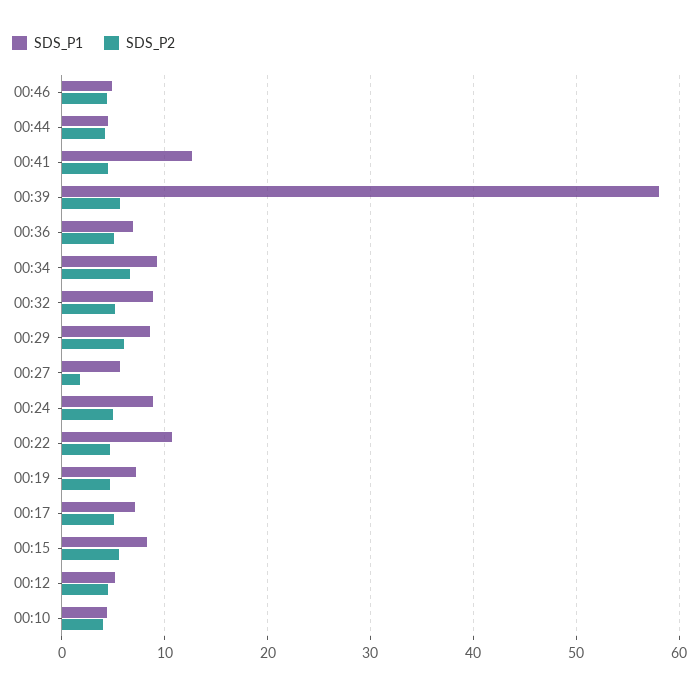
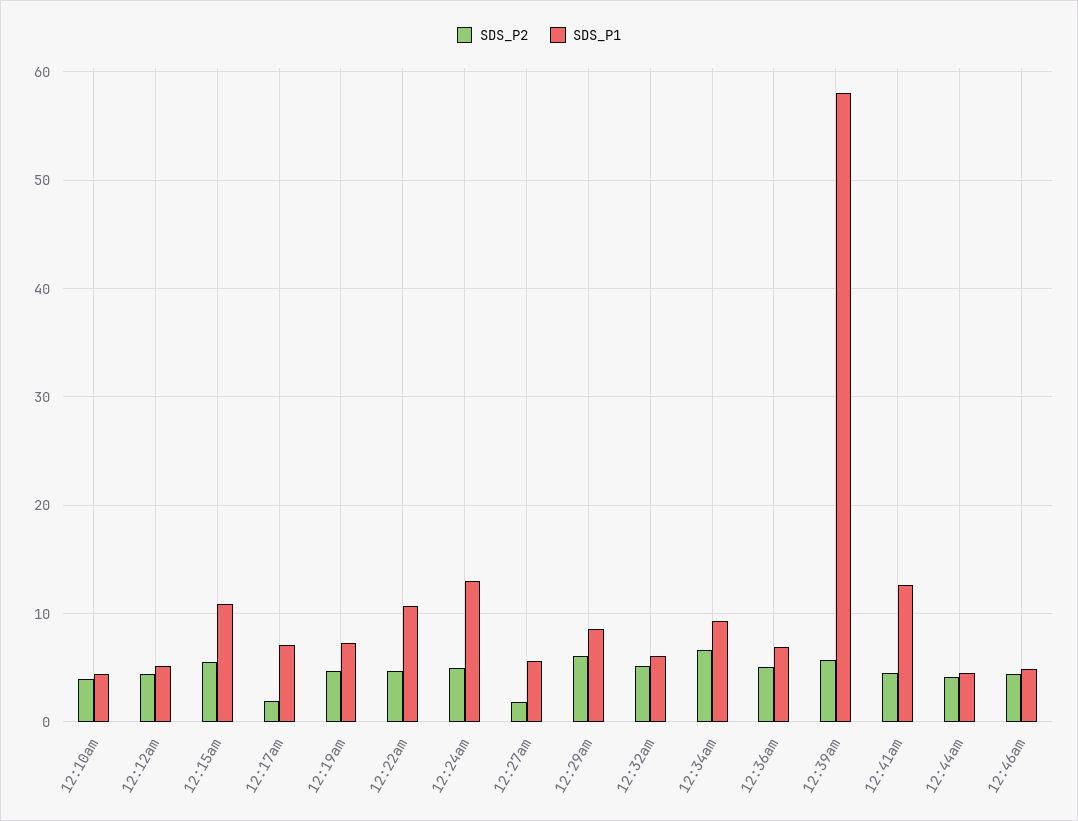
  {
    "SDS_P1": {
      "00:46": 5,
      "00:44": 5,
      "00:41": 13,
      "00:39": 58,
      "00:36": 7,
      "00:34": 9,
-     "00:32": 9,
+     "00:32": 6,
      "00:29": 9,
      "00:27": 6,
-     "00:24": 9,
+     "00:24": 13,
      "00:22": 11,
      "00:19": 7,
      "00:17": 7,
-     "00:15": 8,
+     "00:15": 11,
      "00:12": 5,
      "00:10": 4
    },
    "SDS_P2": {
      "00:46": 4,
      "00:44": 4,
      "00:41": 5,
      "00:39": 6,
      "00:36": 5,
      "00:34": 7,
      "00:32": 5,
      "00:29": 6,
      "00:27": 2,
      "00:24": 5,
      "00:22": 5,
      "00:19": 5,
-     "00:17": 5,
+     "00:17": 2,
      "00:15": 6,
      "00:12": 4,
      "00:10": 4
    }
  }

